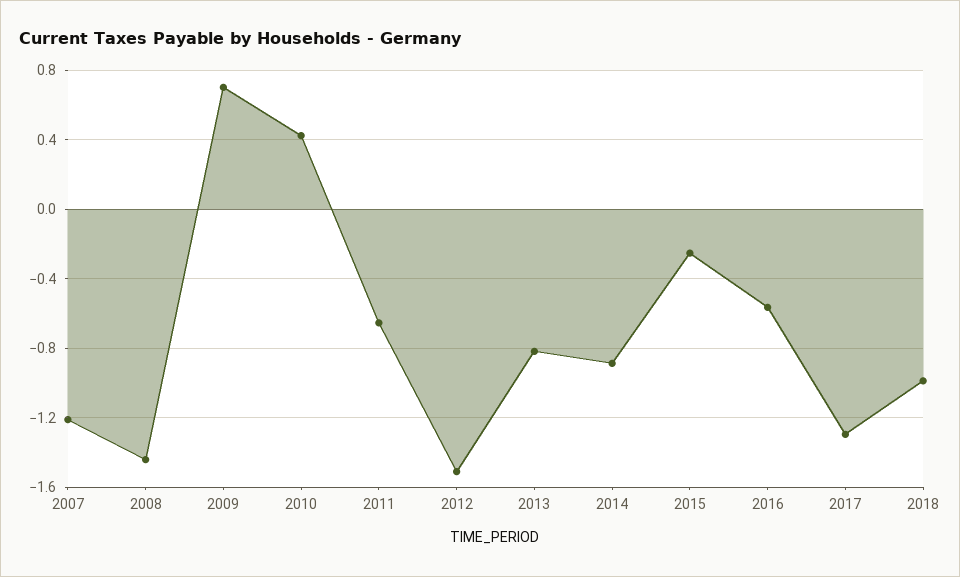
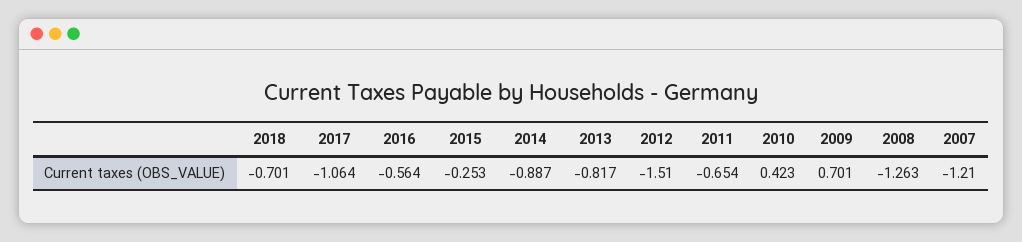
  {
    "2007": -1.21,
-   "2008": -1.45,
+   "2008": -1.263,
    "2009": 0.701,
    "2010": 0.423,
    "2011": -0.654,
    "2012": -1.51,
    "2013": -0.817,
    "2014": -0.887,
    "2015": -0.253,
    "2016": -0.564,
-   "2017": -1.3,
+   "2017": -1.064,
-   "2018": -1
+   "2018": -0.701
  }

